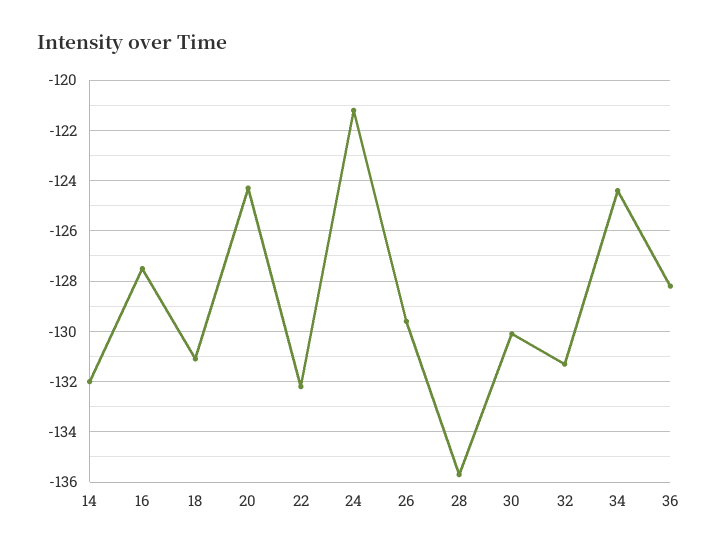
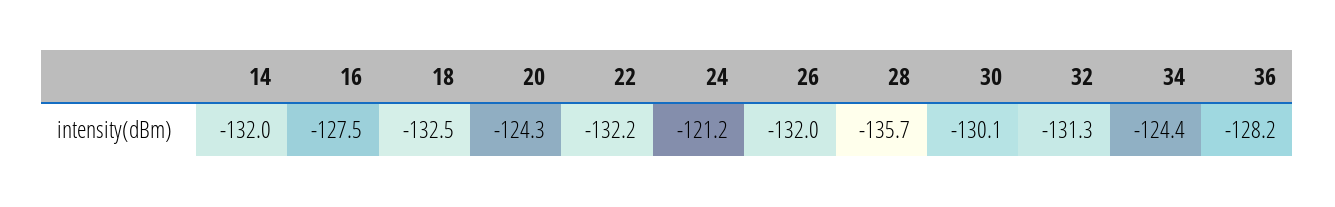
  {
    "14": -132,
    "16": -127.5,
-   "18": -131,
+   "18": -132.5,
    "20": -124.3,
    "22": -132.2,
    "24": -121.2,
-   "26": -129.5,
+   "26": -132,
    "28": -135.7,
    "30": -130.1,
    "32": -131.3,
    "34": -124.4,
    "36": -128.2
  }

